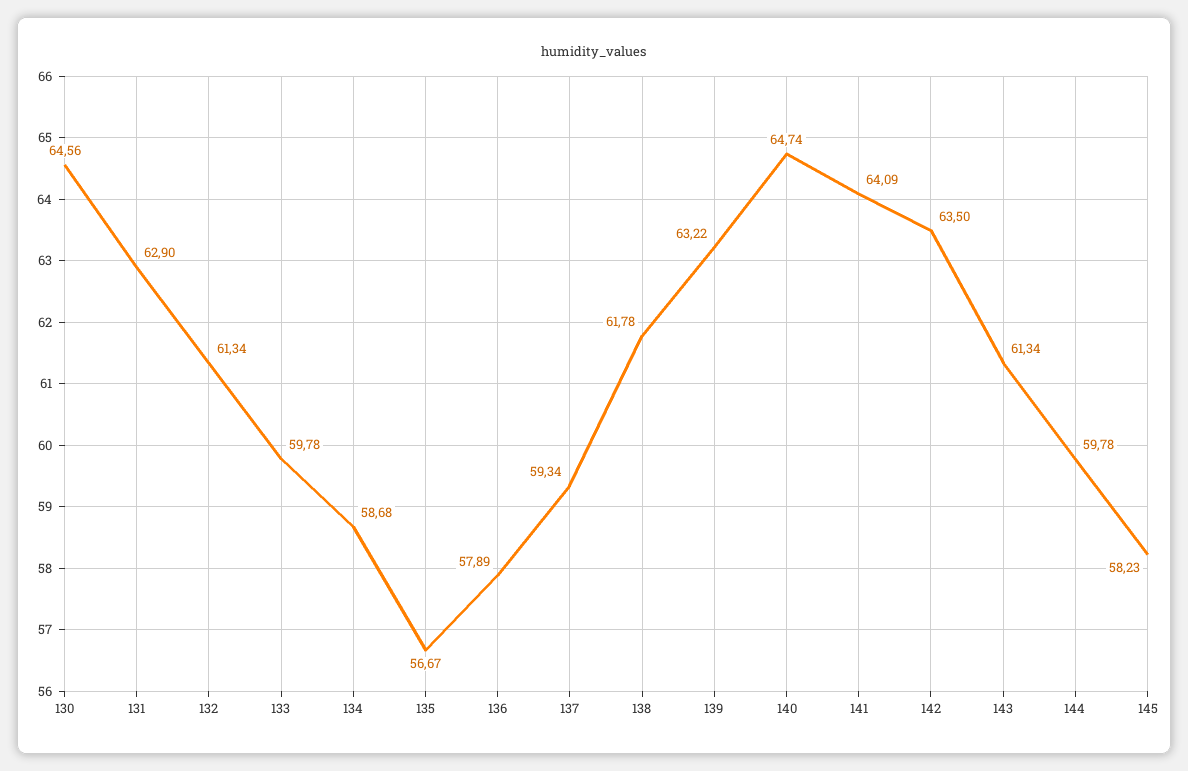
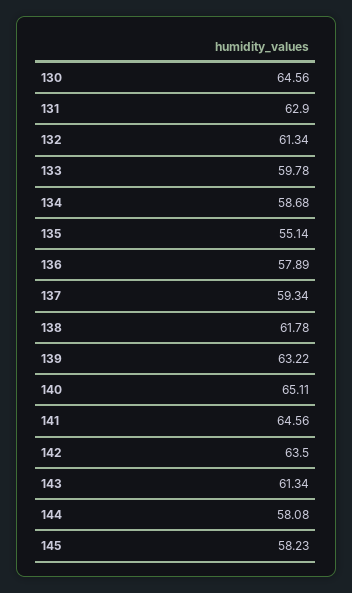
  {
    "130": 64.56,
    "131": 62.9,
    "132": 61.34,
    "133": 59.78,
    "134": 58.68,
-   "135": 56.67,
+   "135": 55.14,
    "136": 57.89,
    "137": 59.34,
    "138": 61.78,
    "139": 63.22,
-   "140": 64.74,
+   "140": 65.11,
-   "141": 64.09,
+   "141": 64.56,
    "142": 63.5,
    "143": 61.34,
-   "144": 59.78,
+   "144": 58.08,
    "145": 58.23
  }

